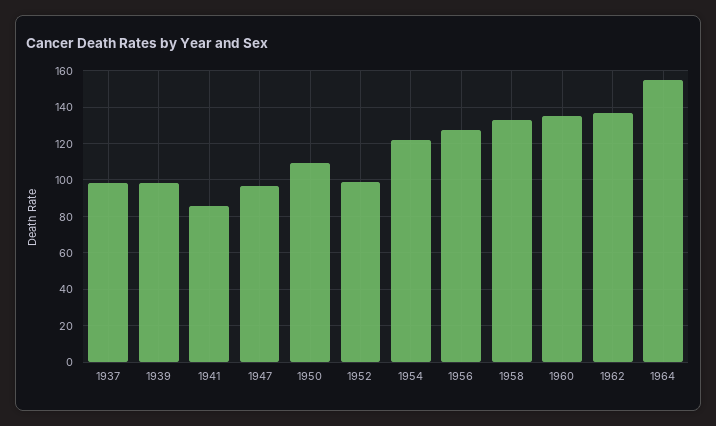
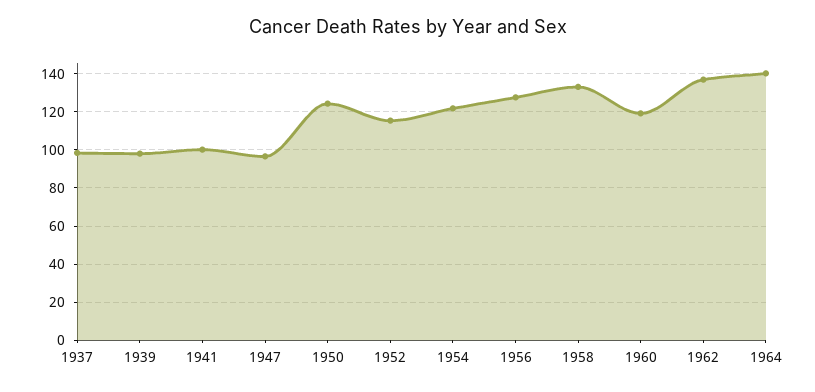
  {
    "1937": 100,
    "1939": 100,
-   "1941": 85,
+   "1941": 100,
    "1947": 95,
-   "1950": 110,
+   "1950": 125,
-   "1952": 100,
+   "1952": 115,
    "1954": 120,
    "1956": 130,
    "1958": 135,
-   "1960": 135,
+   "1960": 120,
    "1962": 135,
-   "1964": 155
+   "1964": 140
  }

